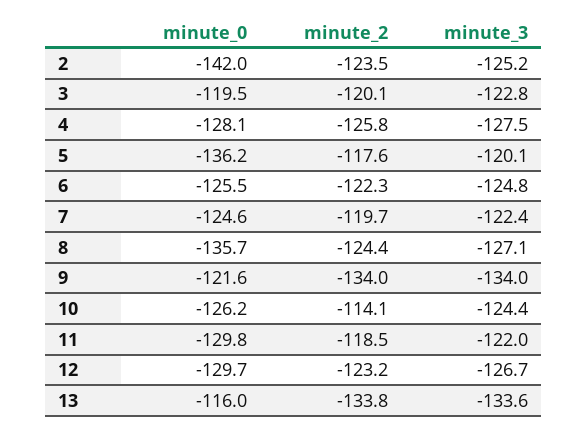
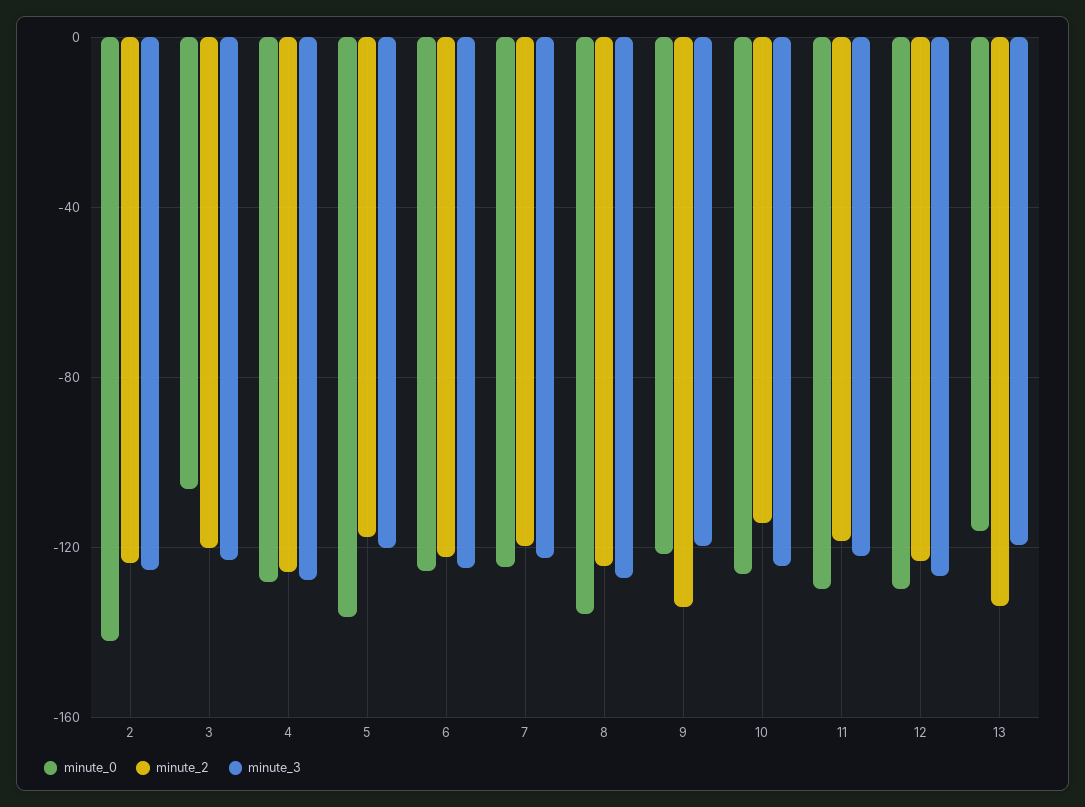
  {
    "minute_0": {
      "2": -142,
-     "3": -119.5,
+     "3": -105,
      "4": -128.1,
      "5": -136.2,
      "6": -125.5,
      "7": -124.6,
      "8": -135.7,
      "9": -121.6,
      "10": -126.2,
      "11": -129.8,
      "12": -129.7,
      "13": -116
    },
    "minute_2": {
      "2": -123.5,
      "3": -120.1,
      "4": -125.8,
      "5": -117.6,
      "6": -122.3,
      "7": -119.7,
      "8": -124.4,
      "9": -134,
      "10": -114.1,
      "11": -118.5,
      "12": -123.2,
      "13": -133.8
    },
    "minute_3": {
      "2": -125.2,
      "3": -122.8,
      "4": -127.5,
      "5": -120.1,
      "6": -124.8,
      "7": -122.4,
      "8": -127.1,
-     "9": -134,
+     "9": -120,
      "10": -124.4,
      "11": -122,
      "12": -126.7,
-     "13": -133.6
+     "13": -120
    }
  }

